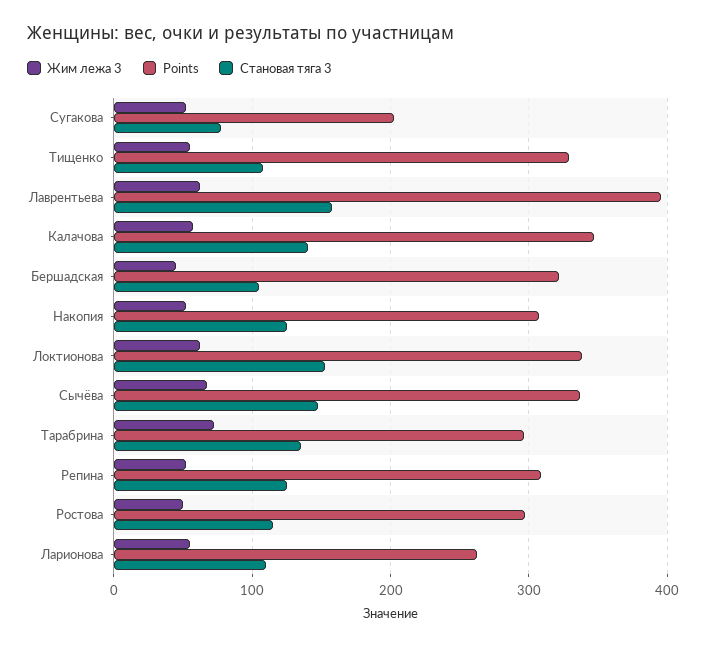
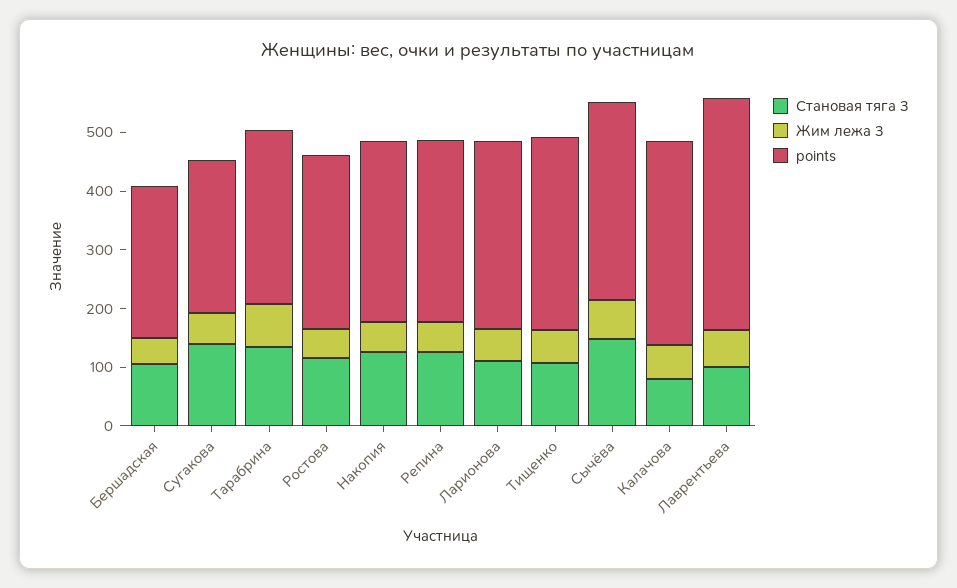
  {
    "Жим лежа 3": {
      "Сугакова": 50,
      "Тищенко": 60,
      "Лаврентьева": 60,
      "Калачова": 60,
      "Бершадская": 50,
      "Накопия": 50,
-     "Локтионова": 60,
      "Сычёва": 70,
      "Тарабрина": 70,
      "Репина": 50,
      "Ростова": 50,
      "Ларионова": 60
    },
    "Points": {
-     "Сугакова": 200,
+     "Сугакова": 260,
      "Тищенко": 330,
      "Лаврентьева": 400,
      "Калачова": 350,
-     "Бершадская": 320,
+     "Бершадская": 260,
      "Накопия": 310,
-     "Локтионова": 340,
      "Сычёва": 340,
      "Тарабрина": 300,
      "Репина": 310,
      "Ростова": 300,
-     "Ларионова": 260
+     "Ларионова": 320
    },
    "Становая тяга 3": {
-     "Сугакова": 80,
+     "Сугакова": 140,
      "Тищенко": 110,
-     "Лаврентьева": 160,
+     "Лаврентьева": 100,
-     "Калачова": 140,
+     "Калачова": 80,
      "Бершадская": 110,
      "Накопия": 130,
-     "Локтионова": 150,
      "Сычёва": 150,
      "Тарабрина": 140,
      "Репина": 130,
      "Ростова": 120,
      "Ларионова": 110
    }
  }

